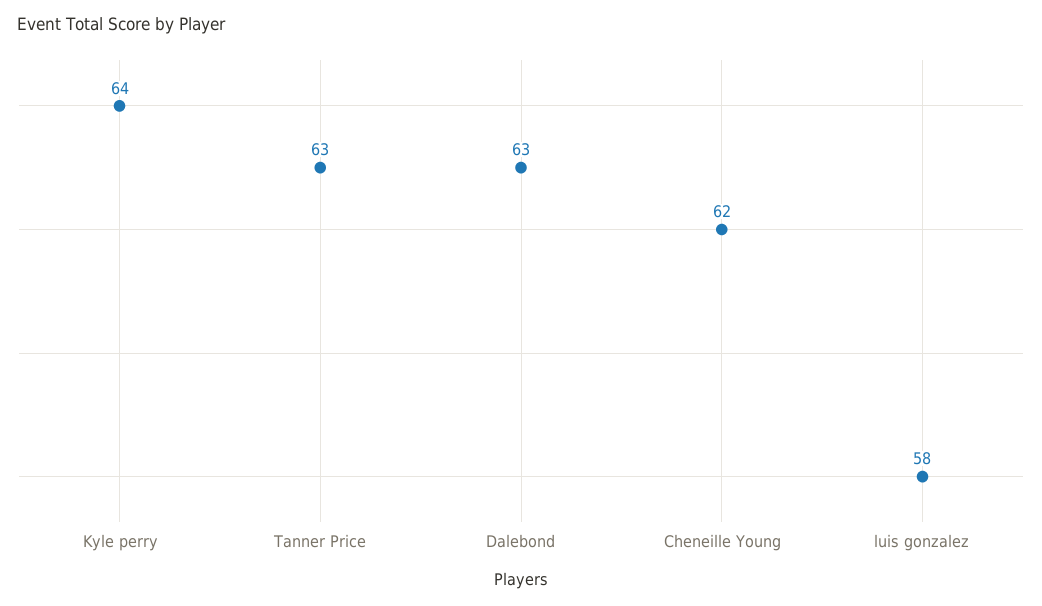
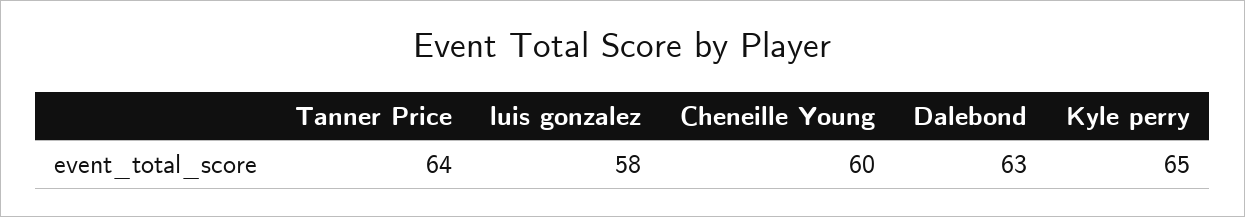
  {
-   "Kyle perry": 64,
+   "Kyle perry": 65,
-   "Tanner Price": 63,
+   "Tanner Price": 64,
    "Dalebond": 63,
-   "Cheneille Young": 62,
+   "Cheneille Young": 60,
    "luis gonzalez": 58
  }

